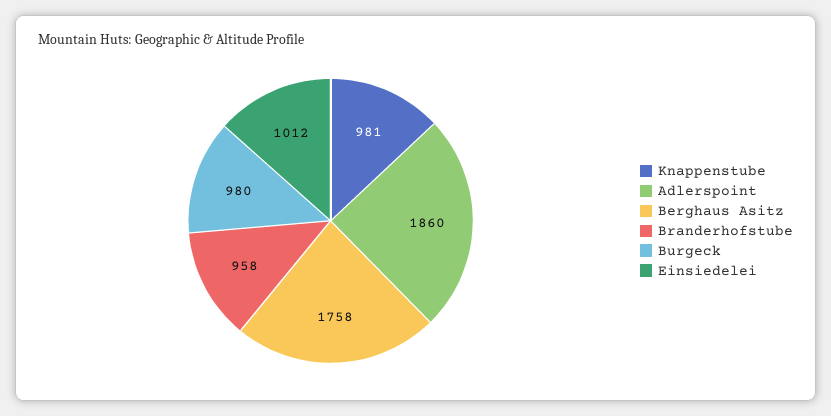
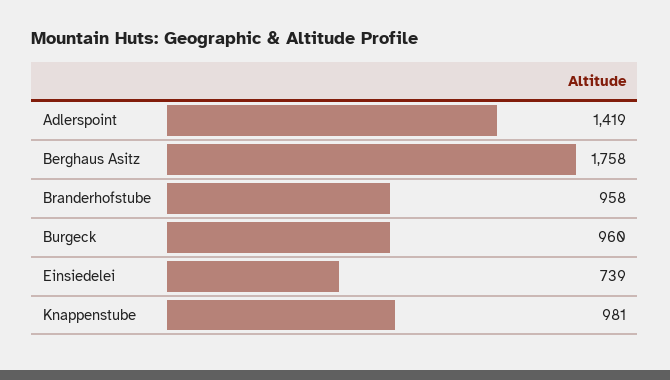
  {
    "Knappenstube": 981,
-   "Adlerspoint": 1860,
+   "Adlerspoint": 1419,
    "Berghaus Asitz": 1758,
    "Branderhofstube": 958,
-   "Burgeck": 980,
+   "Burgeck": 960,
-   "Einsiedelei": 1012
+   "Einsiedelei": 739
  }

